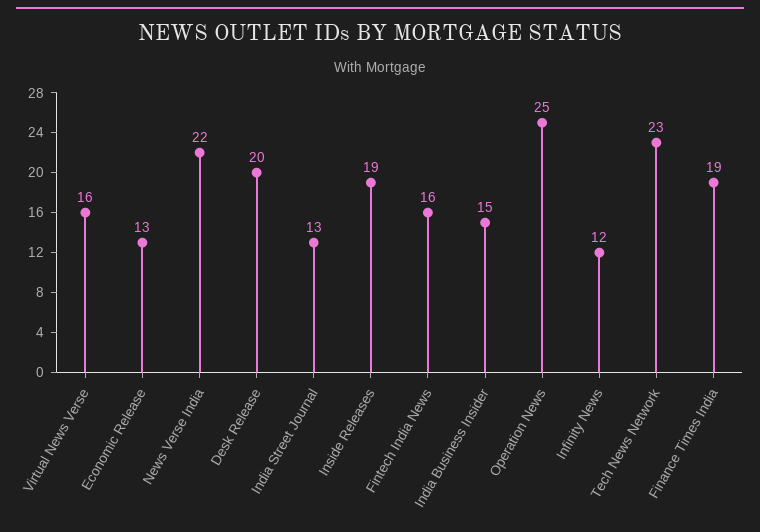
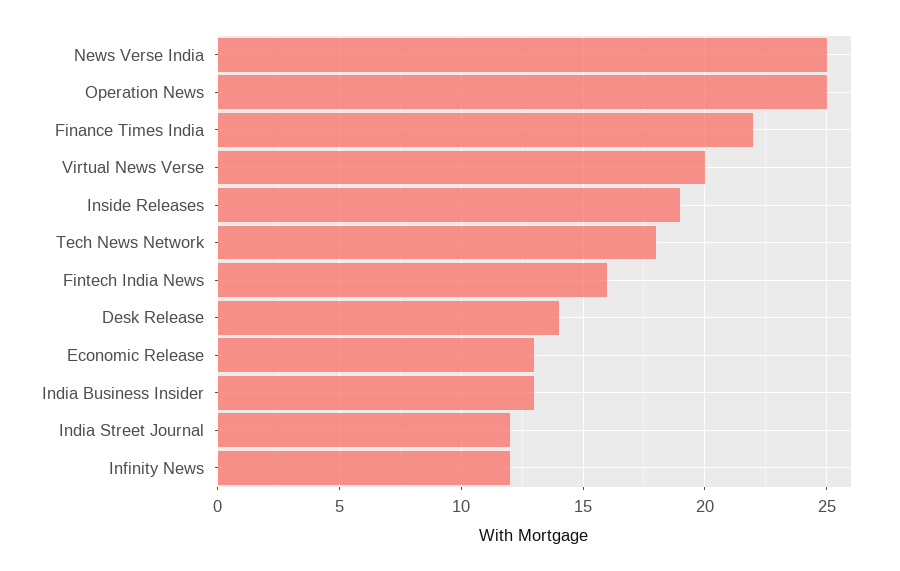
  {
-   "Virtual News Verse": 16,
+   "Virtual News Verse": 20,
    "Economic Release": 13,
-   "News Verse India": 22,
+   "News Verse India": 25,
-   "Desk Release": 20,
+   "Desk Release": 14,
-   "India Street Journal": 13,
+   "India Street Journal": 12,
    "Inside Releases": 19,
    "Fintech India News": 16,
-   "India Business Insider": 15,
+   "India Business Insider": 13,
    "Operation News": 25,
    "Infinity News": 12,
-   "Tech News Network": 23,
+   "Tech News Network": 18,
-   "Finance Times India": 19
+   "Finance Times India": 22
  }

